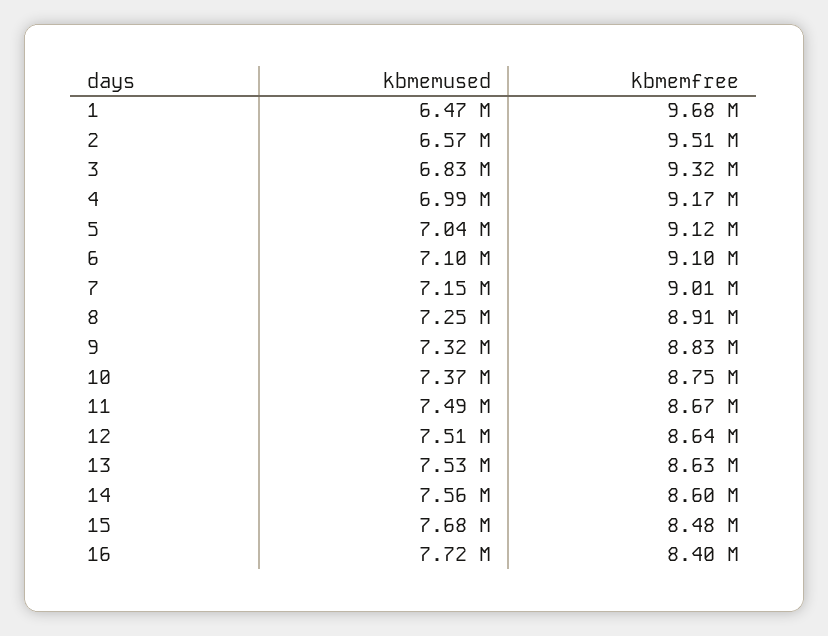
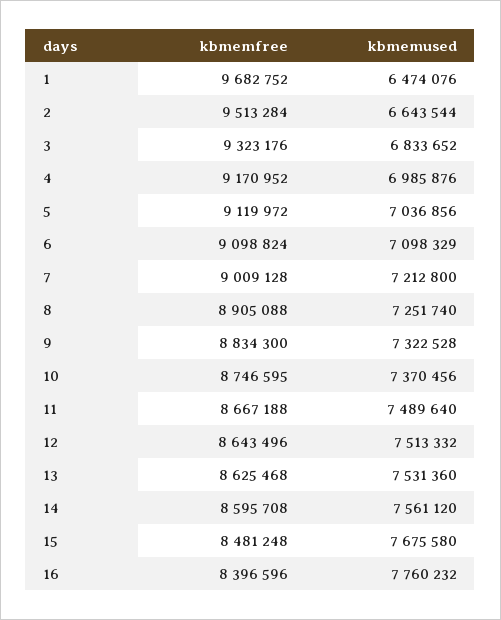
  {
    "kbmemused": {
      "1": 6474076,
-     "2": 6570000,
+     "2": 6643544,
      "3": 6833652,
      "4": 6985876,
      "5": 7036856,
      "6": 7098329,
-     "7": 7150000,
+     "7": 7212800,
      "8": 7251740,
      "9": 7322528,
      "10": 7370456,
      "11": 7489640,
      "12": 7513332,
      "13": 7531360,
      "14": 7561120,
      "15": 7675580,
-     "16": 7720000
+     "16": 7760232
    },
    "kbmemfree": {
      "1": 9682752,
      "2": 9513284,
      "3": 9323176,
      "4": 9170952,
      "5": 9119972,
      "6": 9098824,
      "7": 9009128,
      "8": 8905088,
      "9": 8834300,
      "10": 8746595,
      "11": 8667188,
      "12": 8643496,
      "13": 8625468,
      "14": 8595708,
      "15": 8481248,
      "16": 8396596
    }
  }

